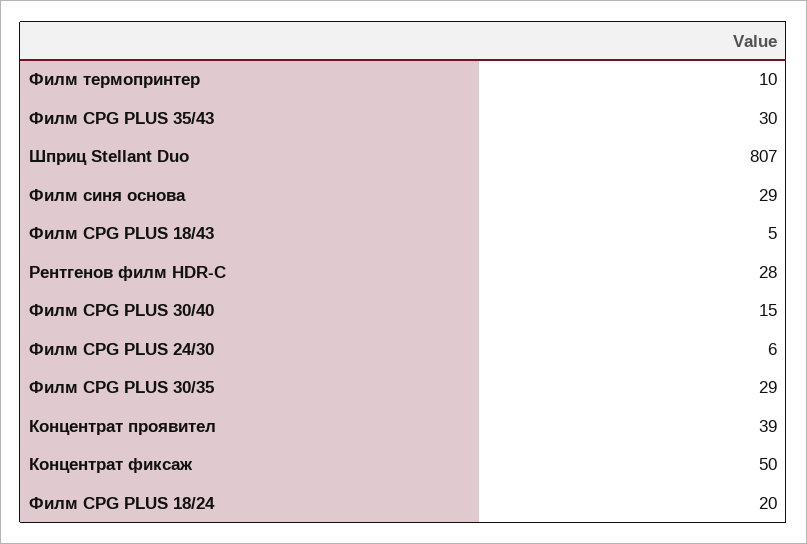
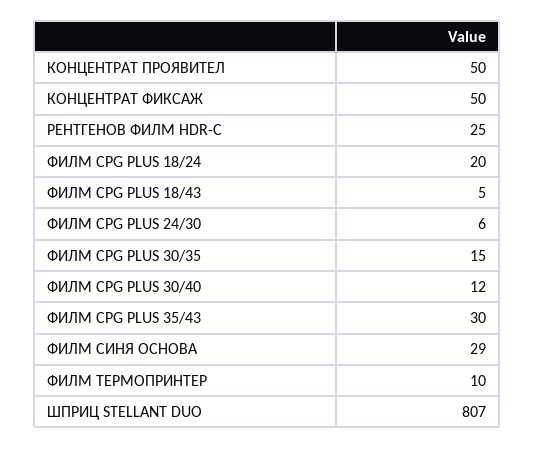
  {
    "Филм термопринтер": 10,
    "Филм CPG PLUS 35/43": 30,
    "Шприц Stellant Duo": 807,
    "Филм синя основа": 29,
    "Филм CPG PLUS 18/43": 5,
-   "Рентгенов филм HDR-C": 28,
+   "Рентгенов филм HDR-C": 25,
-   "Филм CPG PLUS 30/40": 15,
+   "Филм CPG PLUS 30/40": 12,
    "Филм CPG PLUS 24/30": 6,
-   "Филм CPG PLUS 30/35": 29,
+   "Филм CPG PLUS 30/35": 15,
-   "Концентрат проявител": 39,
+   "Концентрат проявител": 50,
    "Концентрат фиксаж": 50,
    "Филм CPG PLUS 18/24": 20
  }

